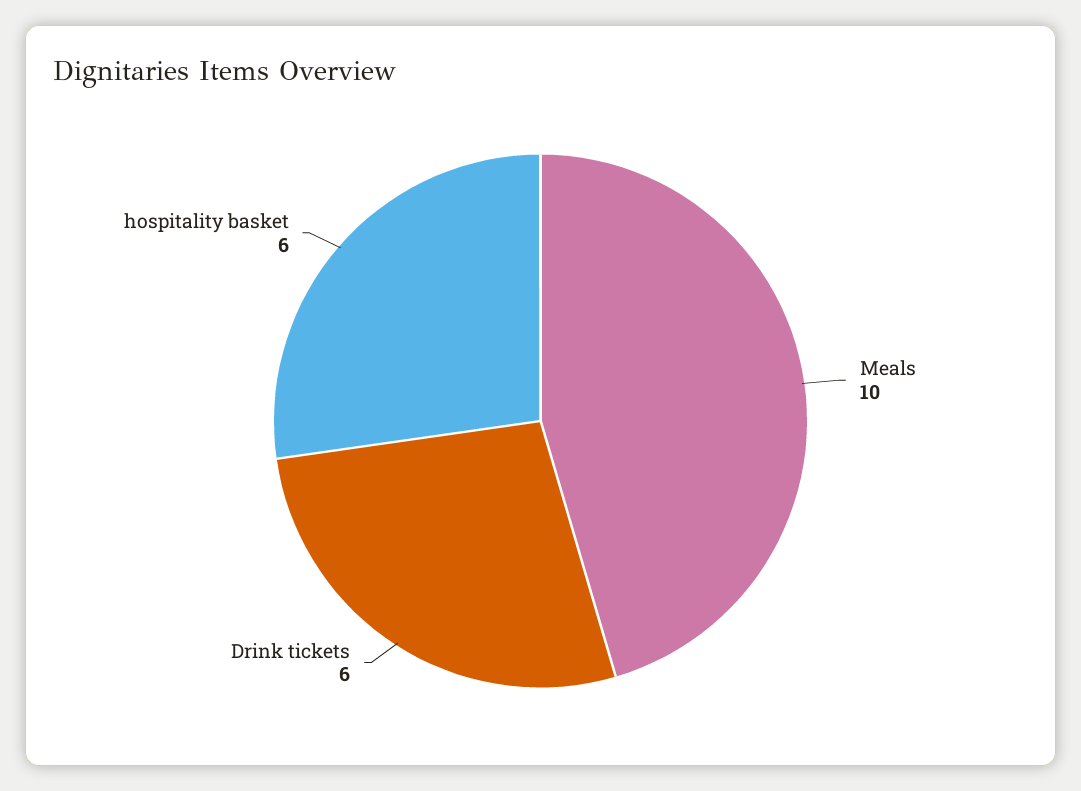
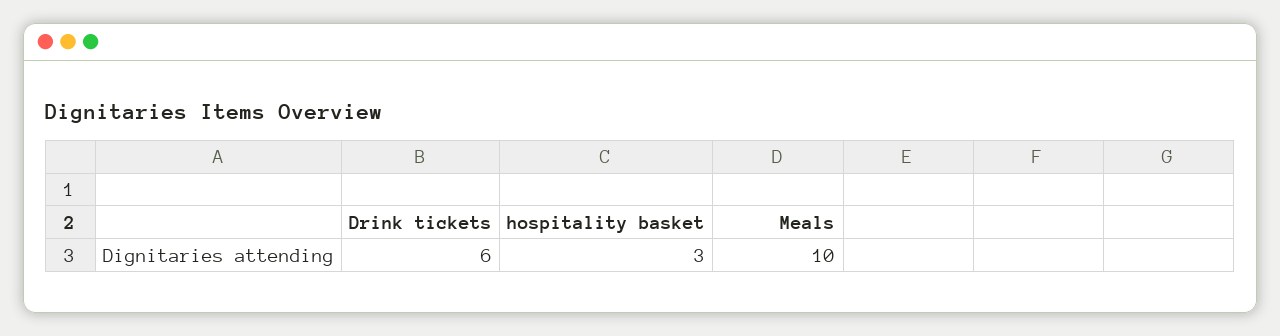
  {
    "Meals": 10,
    "Drink tickets": 6,
-   "hospitality basket": 6
+   "hospitality basket": 3
  }

